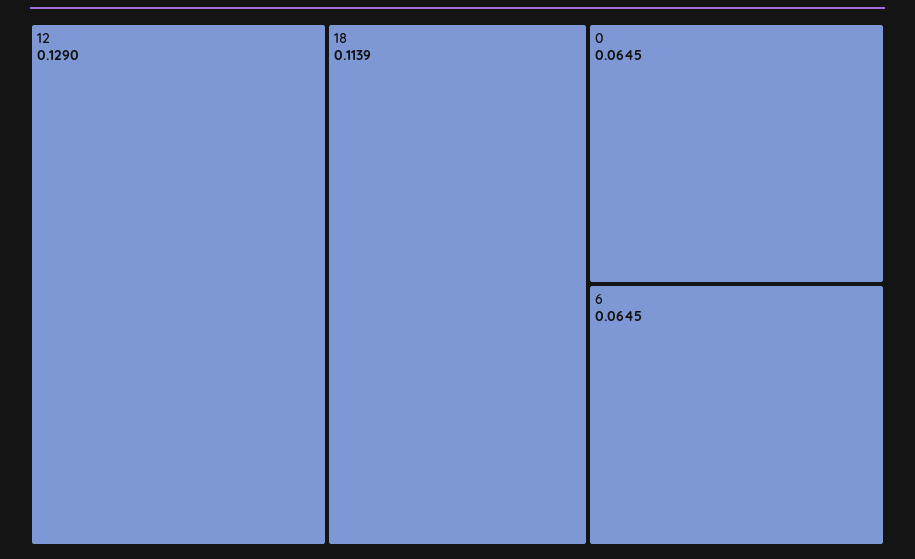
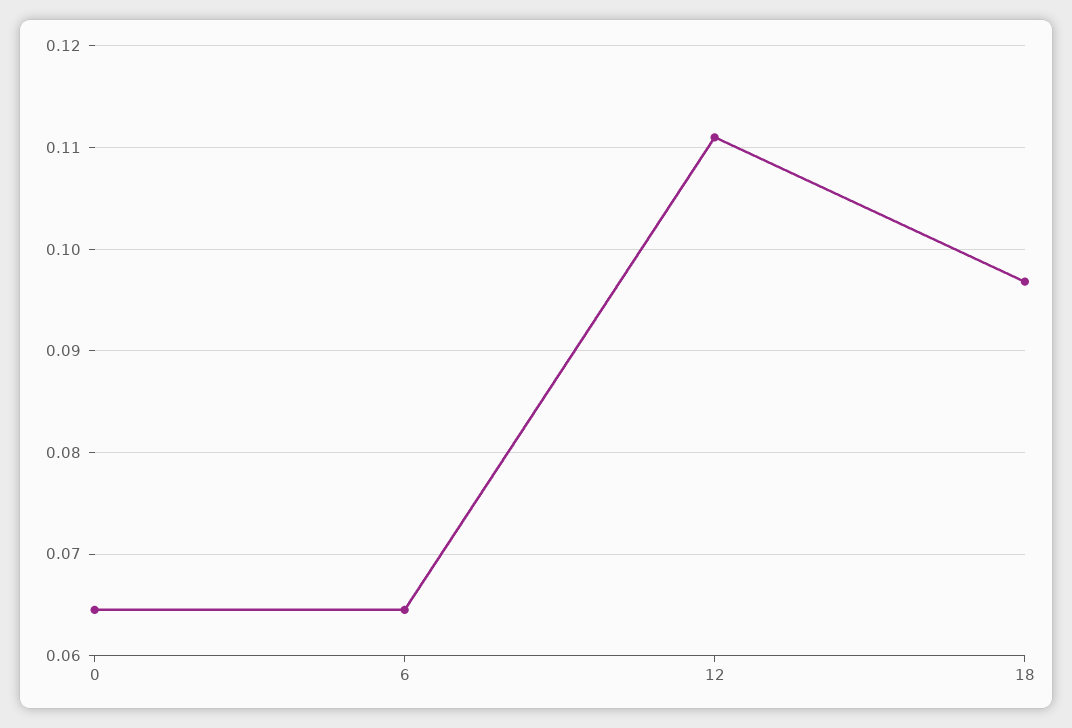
  {
-   "12": 0.129,
+   "12": 0.111,
-   "18": 0.1139,
+   "18": 0.097,
    "0": 0.0645,
    "6": 0.0645
  }

